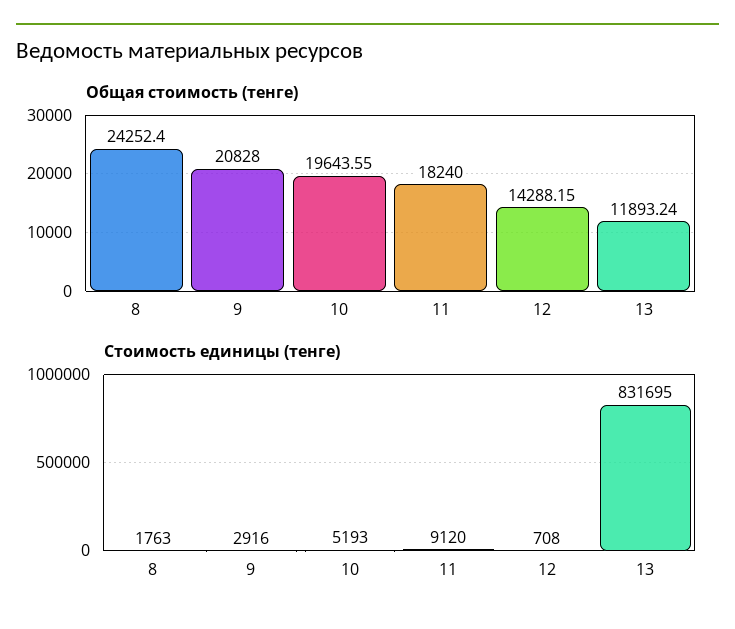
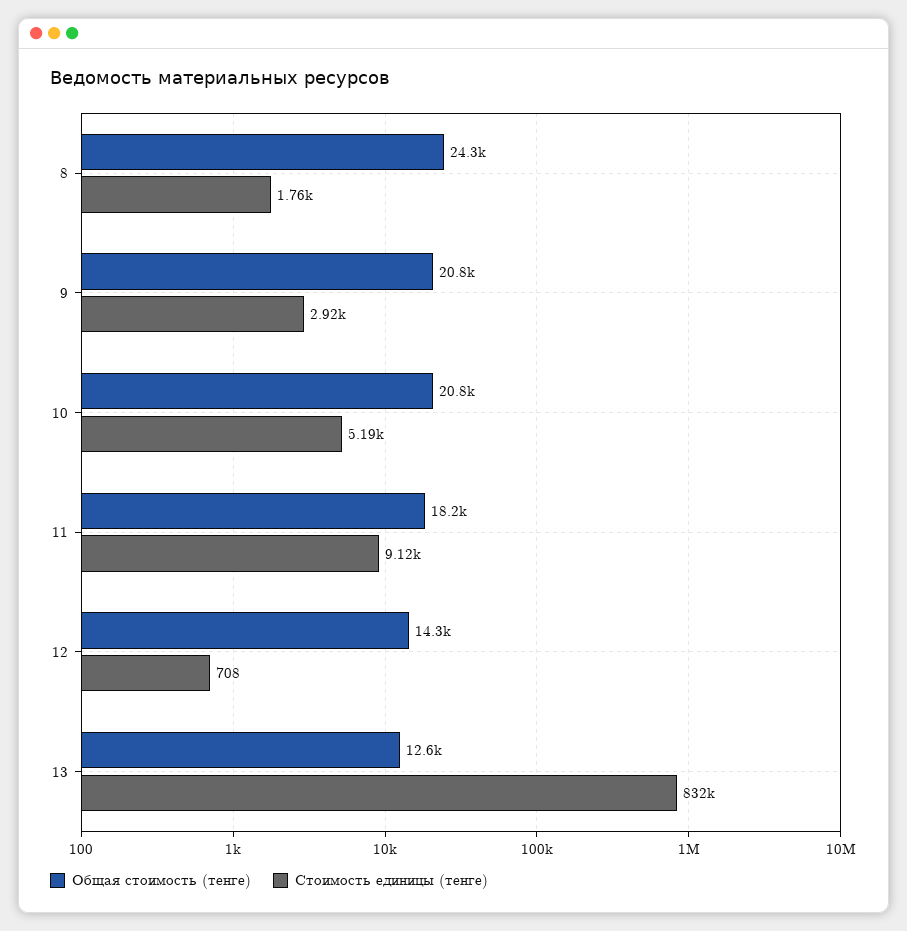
  {
    "Общая стоимость (тенге)": {
      "8": 24252.4,
      "9": 20828,
-     "10": 19643.55,
+     "10": 20800,
      "11": 18240,
      "12": 14288.15,
-     "13": 11893.24
+     "13": 12600
    },
    "Стоимость единицы (тенге)": {
      "8": 1763,
      "9": 2916,
      "10": 5193,
      "11": 9120,
      "12": 708,
      "13": 831695
    }
  }

